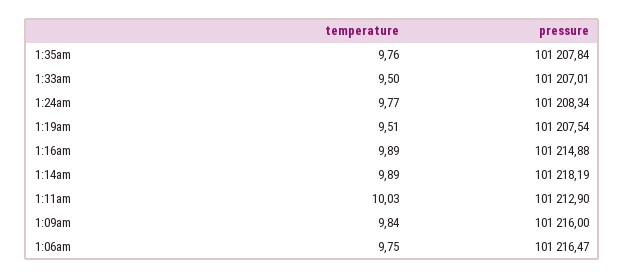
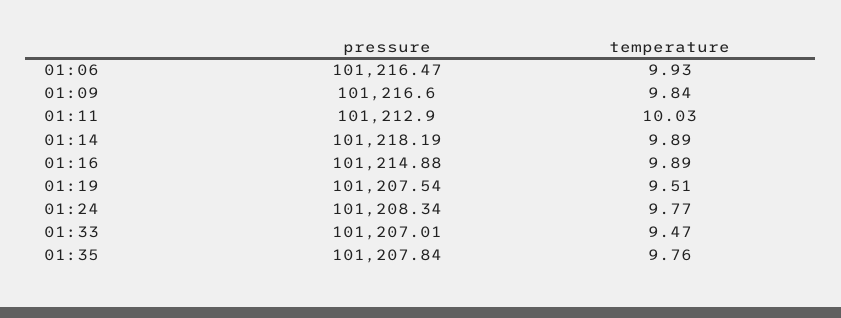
  {
    "temperature": {
      "1:35am": 9.76,
-     "1:33am": 9.5,
+     "1:33am": 9.47,
      "1:24am": 9.77,
      "1:19am": 9.51,
      "1:16am": 9.89,
      "1:14am": 9.89,
      "1:11am": 10.03,
      "1:09am": 9.84,
-     "1:06am": 9.75
+     "1:06am": 9.93
    },
    "pressure": {
      "1:35am": 101207.84,
      "1:33am": 101207.01,
      "1:24am": 101208.34,
      "1:19am": 101207.54,
      "1:16am": 101214.88,
      "1:14am": 101218.19,
      "1:11am": 101212.9,
-     "1:09am": 101216,
+     "1:09am": 101216.6,
      "1:06am": 101216.47
    }
  }

